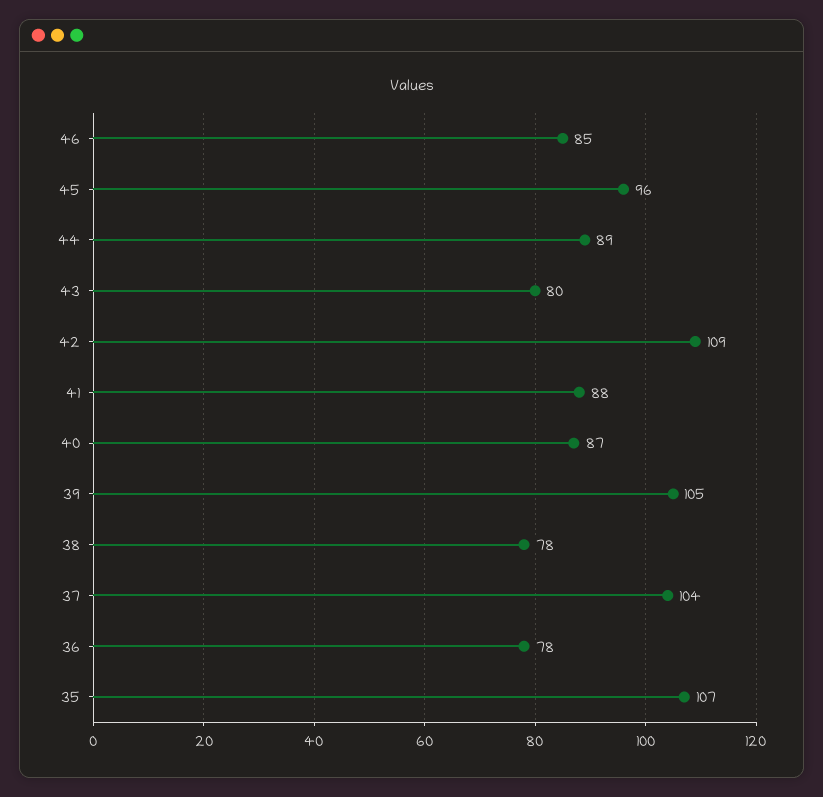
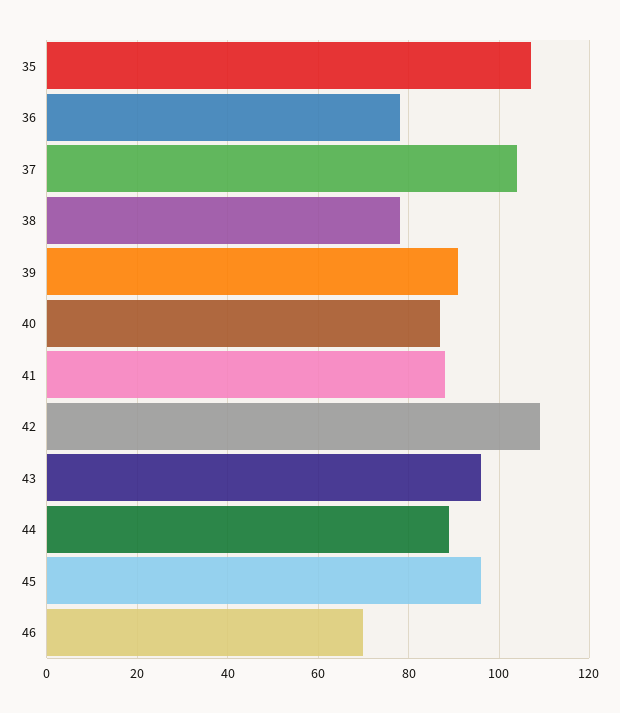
  {
-   "46": 85,
+   "46": 70,
    "45": 96,
    "44": 89,
-   "43": 80,
+   "43": 95,
    "42": 109,
    "41": 88,
    "40": 87,
-   "39": 105,
+   "39": 90,
    "38": 78,
    "37": 104,
    "36": 78,
    "35": 107
  }

